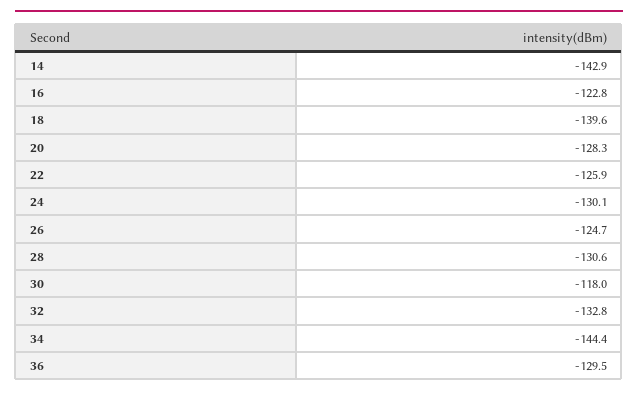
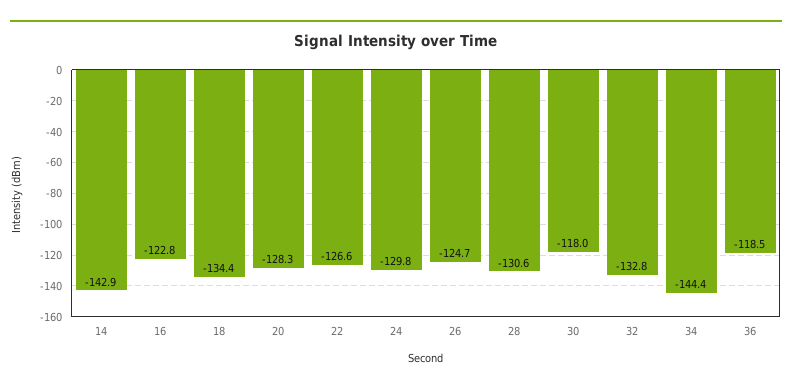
  {
    "14": -142.9,
    "16": -122.8,
-   "18": -139.6,
+   "18": -134.4,
    "20": -128.3,
-   "22": -125.9,
+   "22": -126.6,
-   "24": -130.1,
+   "24": -129.8,
    "26": -124.7,
    "28": -130.6,
    "30": -118,
    "32": -132.8,
    "34": -144.4,
-   "36": -129.5
+   "36": -118.5
  }

